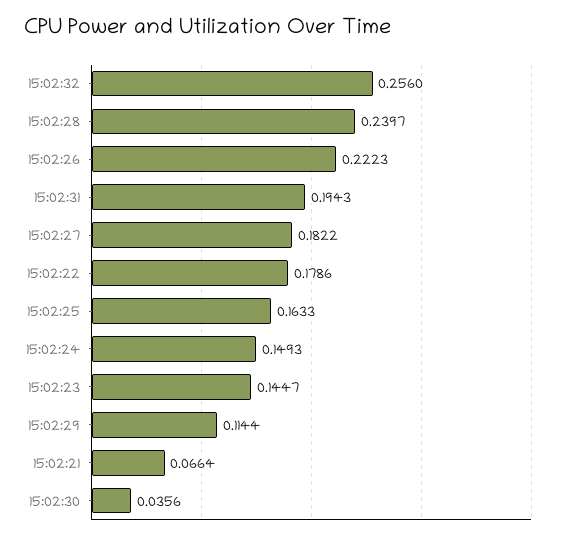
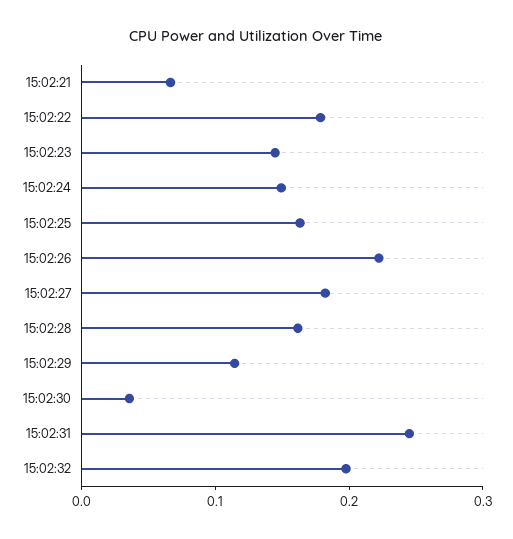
  {
-   "15:02:32": 0.256,
+   "15:02:32": 0.2,
-   "15:02:28": 0.2397,
+   "15:02:28": 0.16,
    "15:02:26": 0.2223,
-   "15:02:31": 0.1943,
+   "15:02:31": 0.24,
    "15:02:27": 0.1822,
    "15:02:22": 0.1786,
    "15:02:25": 0.1633,
    "15:02:24": 0.1493,
    "15:02:23": 0.1447,
    "15:02:29": 0.1144,
    "15:02:21": 0.0664,
    "15:02:30": 0.0356
  }

